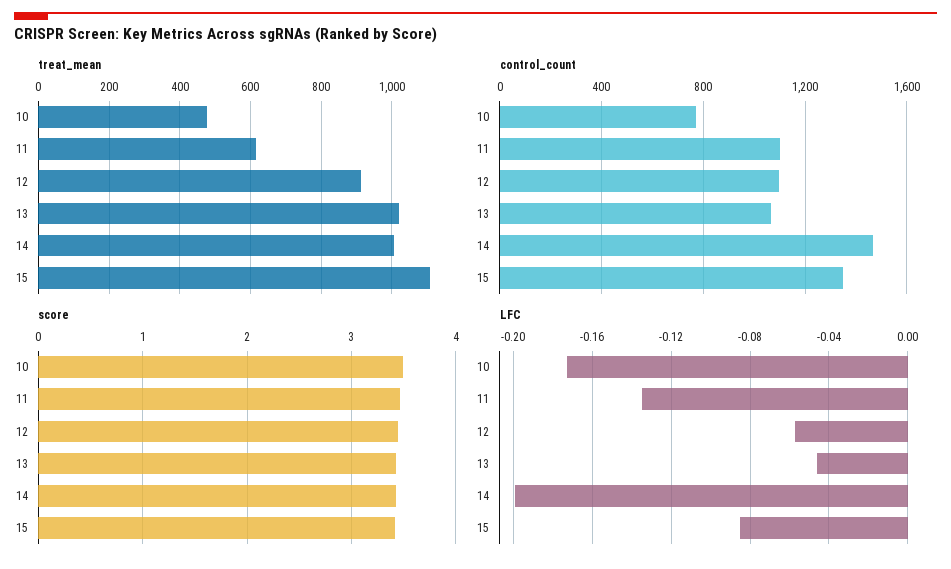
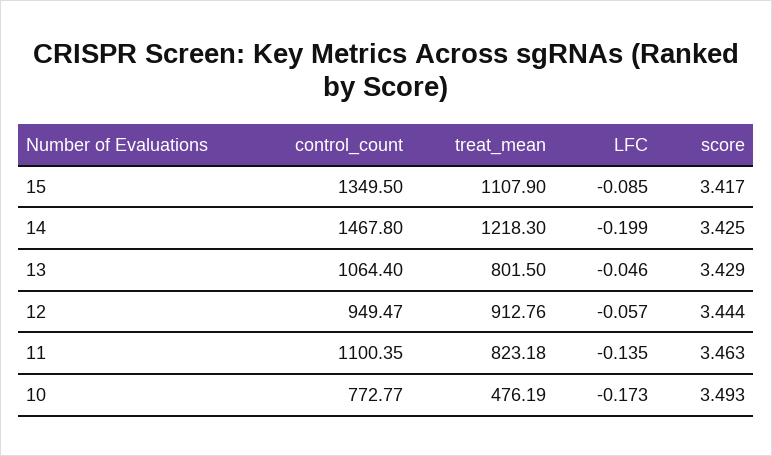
  {
    "treat_mean": {
      "10": 476.19,
-     "11": 620,
+     "11": 823.18,
      "12": 912.76,
-     "13": 1020,
+     "13": 801.5,
-     "14": 1000,
+     "14": 1218.3,
      "15": 1107.9
    },
    "control_count": {
      "10": 772.77,
      "11": 1100.35,
-     "12": 1100,
+     "12": 949.47,
      "13": 1064.4,
      "14": 1467.8,
      "15": 1349.5
    },
    "score": {
      "10": 3.493,
      "11": 3.463,
      "12": 3.444,
      "13": 3.429,
      "14": 3.425,
      "15": 3.417
    },
    "LFC": {
      "10": -0.173,
      "11": -0.135,
      "12": -0.057,
      "13": -0.046,
      "14": -0.199,
      "15": -0.085
    }
  }

